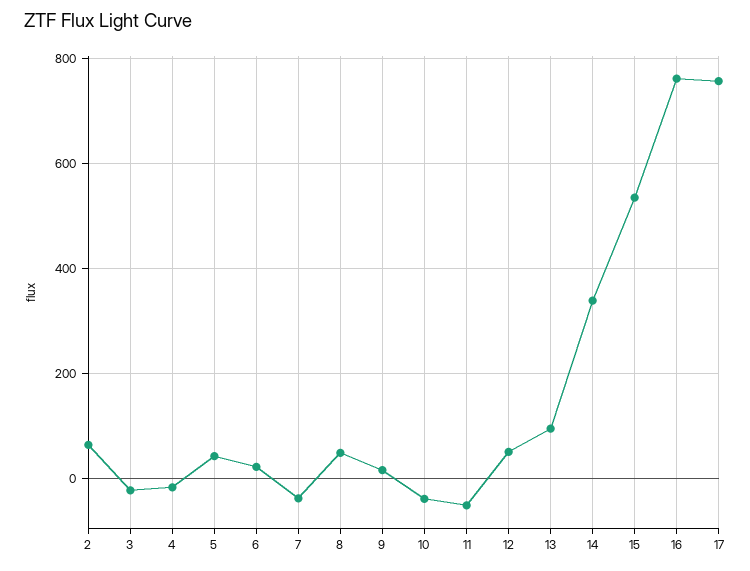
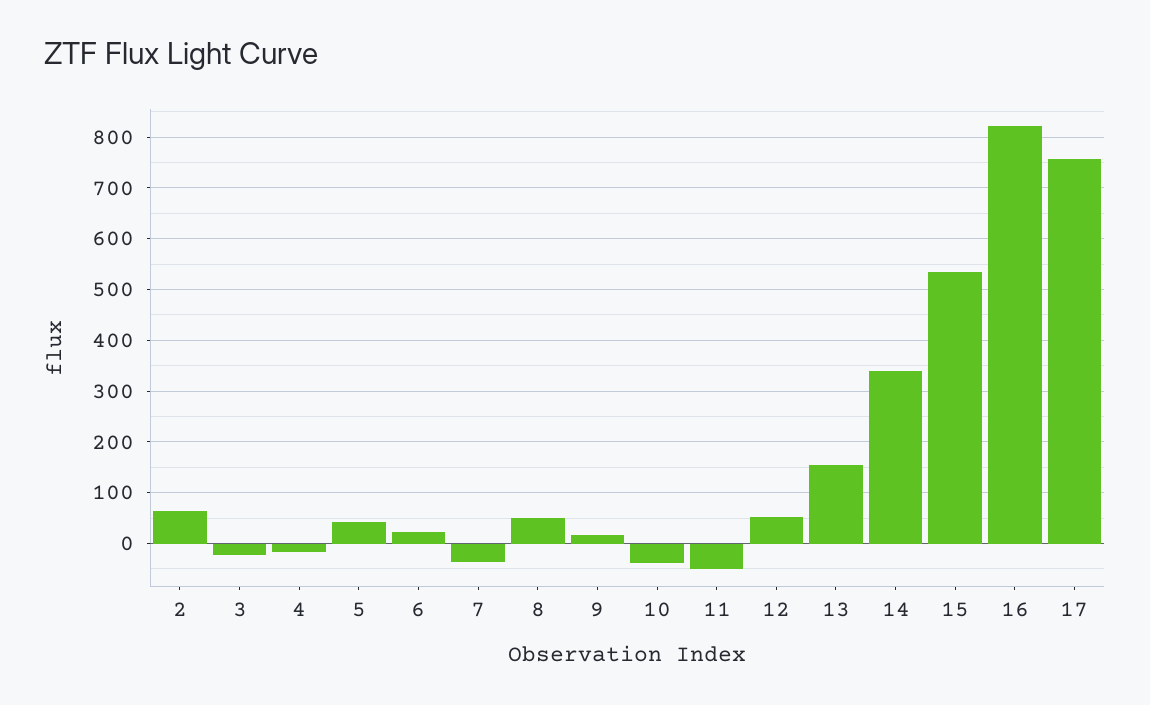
  {
    "2": 60,
    "3": -20,
    "4": -20,
    "5": 40,
    "6": 20,
    "7": -40,
    "8": 40,
    "9": 20,
    "10": -40,
    "11": -60,
    "12": 60,
-   "13": 100,
+   "13": 160,
    "14": 340,
    "15": 540,
-   "16": 760,
+   "16": 820,
    "17": 760
  }

